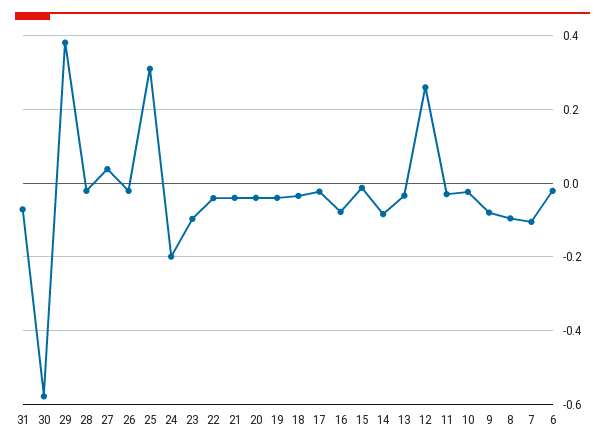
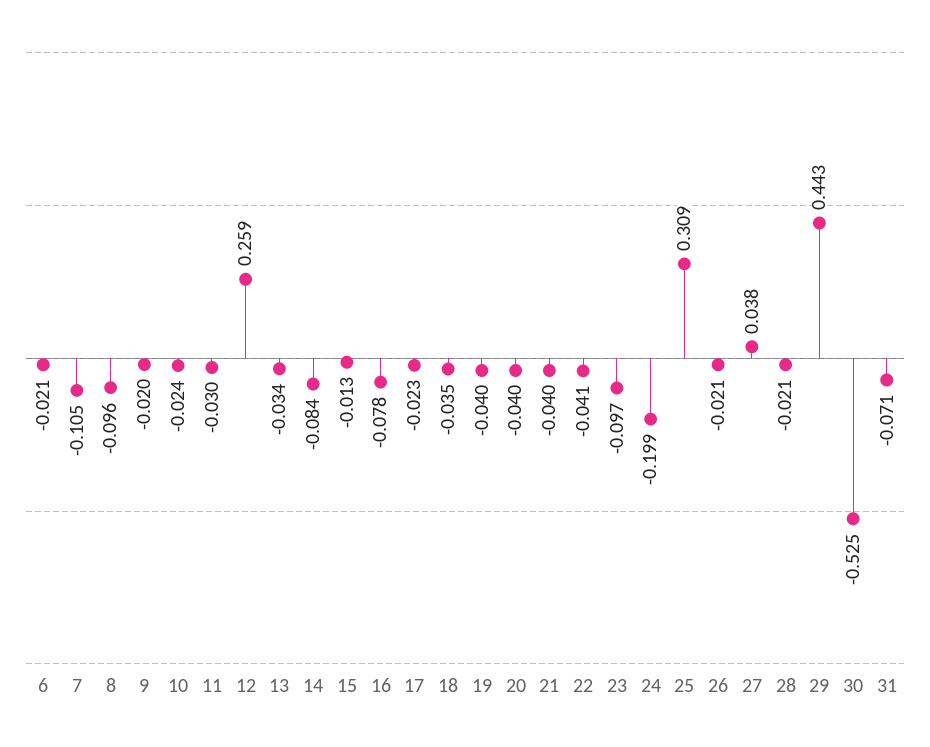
  {
    "31": -0.071,
-   "30": -0.58,
+   "30": -0.525,
-   "29": 0.38,
+   "29": 0.443,
    "28": -0.021,
    "27": 0.038,
    "26": -0.021,
    "25": 0.309,
    "24": -0.199,
    "23": -0.097,
    "22": -0.041,
    "21": -0.04,
    "20": -0.04,
    "19": -0.04,
    "18": -0.035,
    "17": -0.023,
    "16": -0.078,
    "15": -0.013,
    "14": -0.084,
    "13": -0.034,
    "12": 0.259,
    "11": -0.03,
    "10": -0.024,
-   "9": -0.08,
+   "9": -0.02,
    "8": -0.096,
    "7": -0.105,
    "6": -0.021
  }

